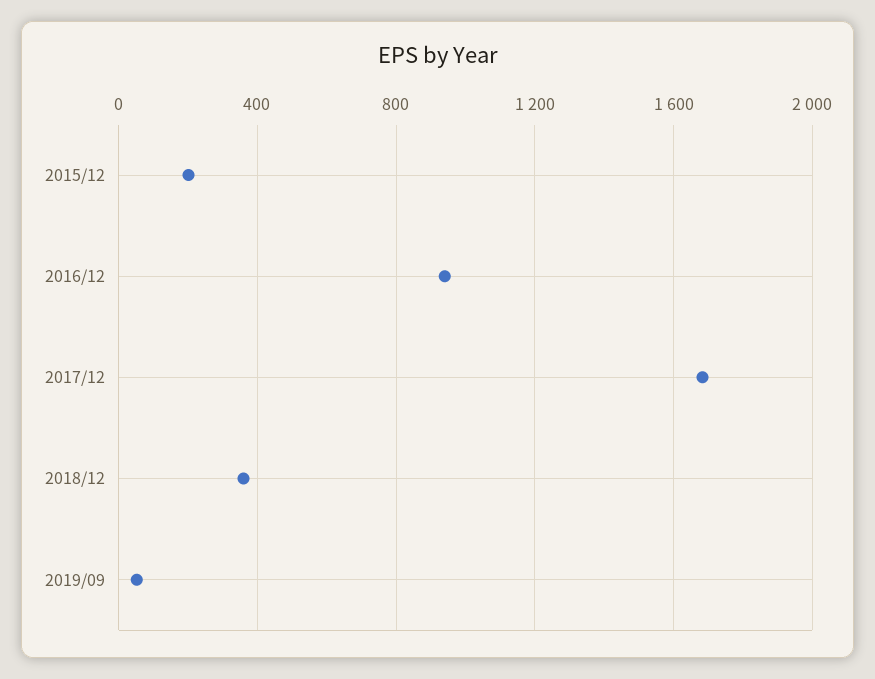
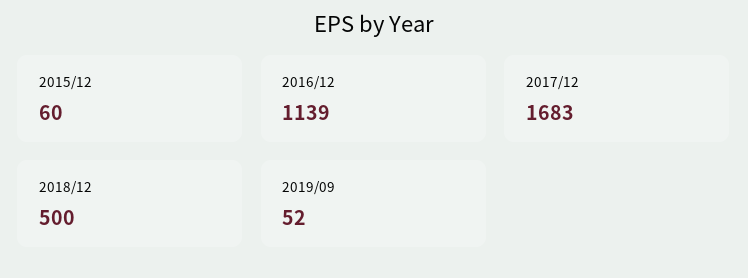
  {
-   "2015/12": 200,
+   "2015/12": 60,
-   "2016/12": 950,
+   "2016/12": 1139,
    "2017/12": 1683,
-   "2018/12": 350,
+   "2018/12": 500,
    "2019/09": 52
  }

